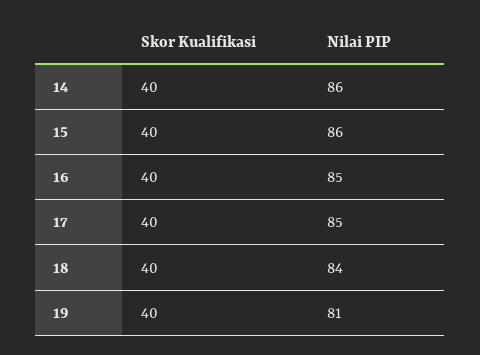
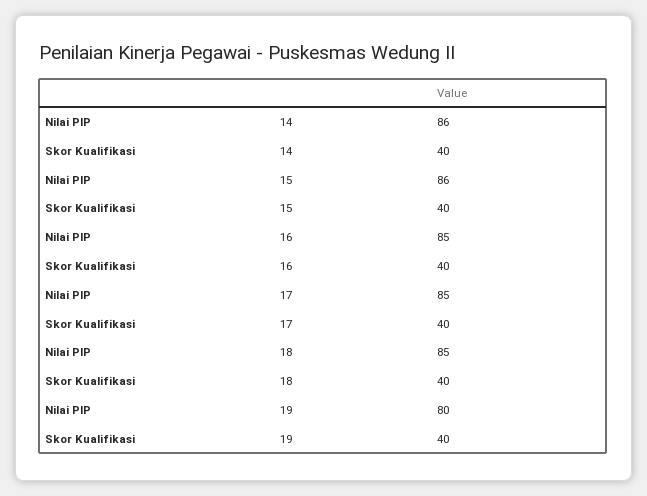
  {
    "Skor Kualifikasi": {
      "14": 40,
      "15": 40,
      "16": 40,
      "17": 40,
      "18": 40,
      "19": 40
    },
    "Nilai PIP": {
      "14": 86,
      "15": 86,
      "16": 85,
      "17": 85,
-     "18": 84,
+     "18": 85,
-     "19": 81
+     "19": 80
    }
  }

